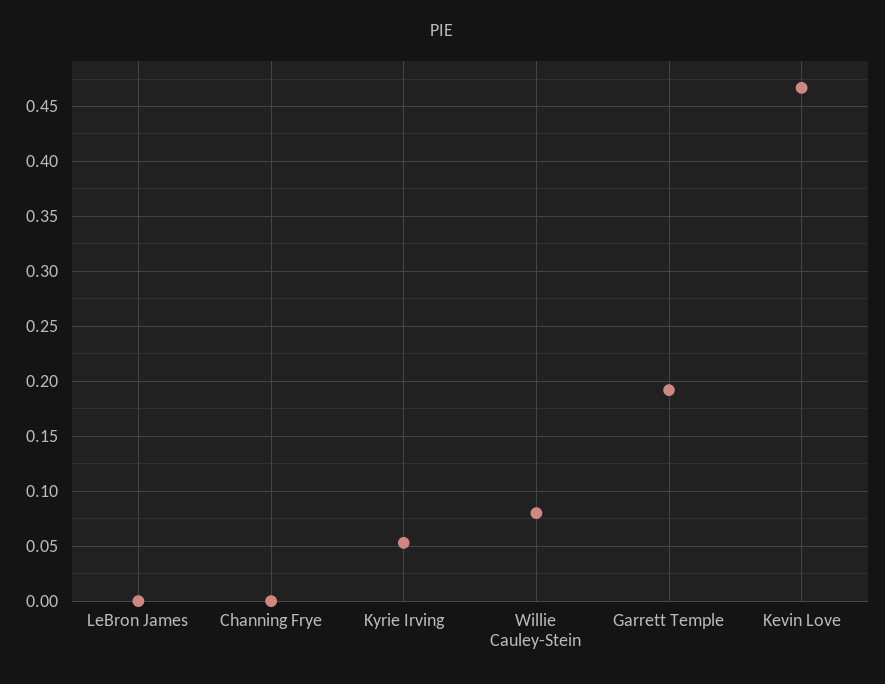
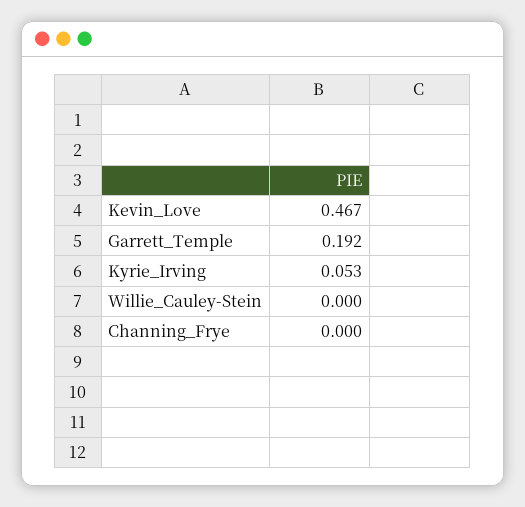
  {
-   "LeBron James": 0,
    "Channing Frye": 0,
    "Kyrie Irving": 0.053,
-   "Willie Cauley-Stein": 0.08,
+   "Willie Cauley-Stein": 0,
    "Garrett Temple": 0.192,
    "Kevin Love": 0.467
  }

